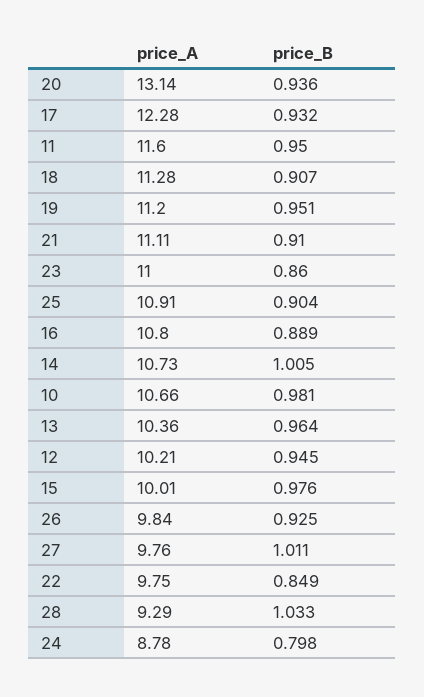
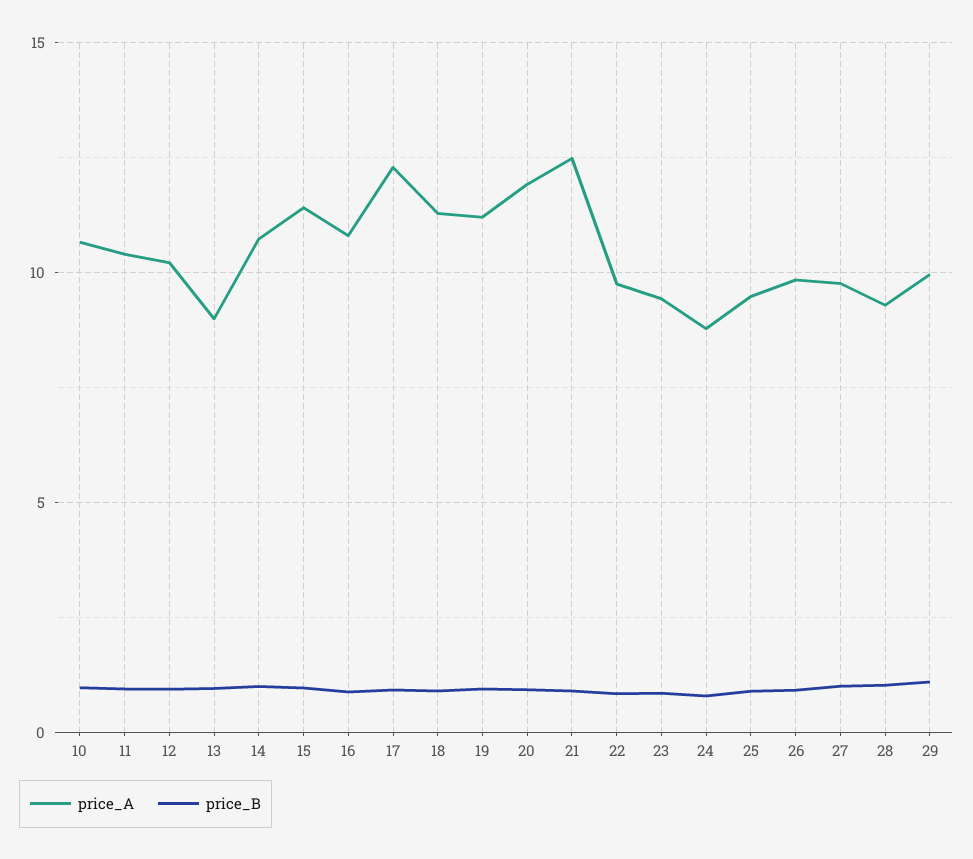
  {
    "price_A": {
-     "20": 13.14,
+     "20": 12,
      "17": 12.28,
-     "11": 11.6,
+     "11": 10.5,
      "18": 11.28,
      "19": 11.2,
-     "21": 11.11,
+     "21": 12.5,
-     "23": 11,
+     "23": 9.5,
-     "25": 10.91,
+     "25": 9.5,
      "16": 10.8,
      "14": 10.73,
      "10": 10.66,
-     "13": 10.36,
+     "13": 9,
      "12": 10.21,
-     "15": 10.01,
+     "15": 11.5,
      "26": 9.84,
      "27": 9.76,
      "22": 9.75,
      "28": 9.29,
-     "24": 8.78
+     "24": 8.78,
+     "29": 10
    },
    "price_B": {
      "20": 0.936,
      "17": 0.932,
      "11": 0.95,
      "18": 0.907,
      "19": 0.951,
      "21": 0.91,
      "23": 0.86,
      "25": 0.904,
      "16": 0.889,
      "14": 1.005,
      "10": 0.981,
      "13": 0.964,
      "12": 0.945,
      "15": 0.976,
      "26": 0.925,
      "27": 1.011,
      "22": 0.849,
      "28": 1.033,
-     "24": 0.798
+     "24": 0.798,
+     "29": 1
    }
  }

